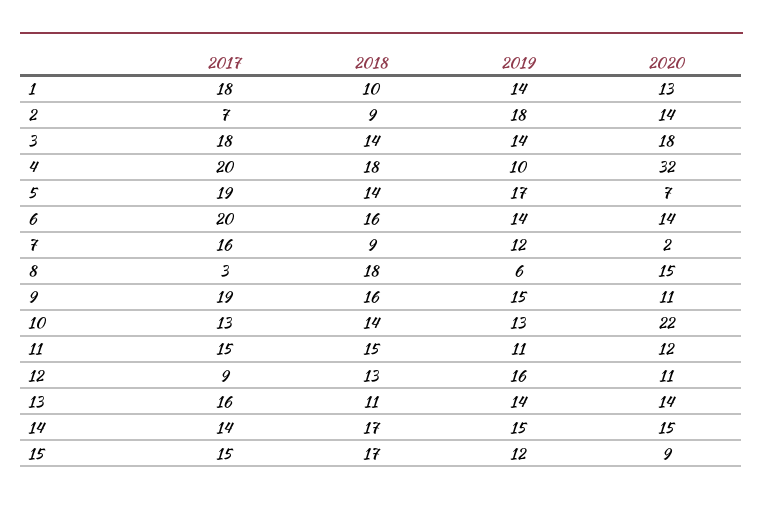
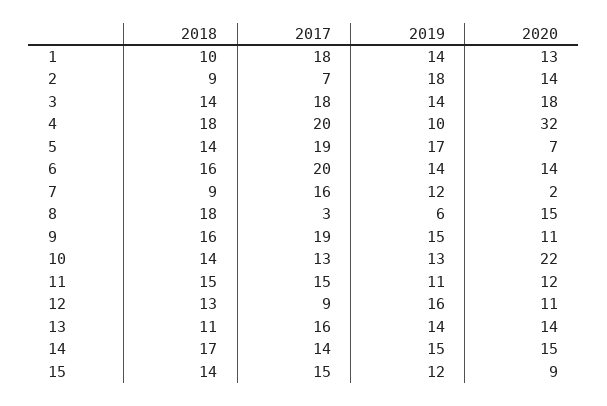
  {
    "2017": {
      "1": 18,
      "2": 7,
      "3": 18,
      "4": 20,
      "5": 19,
      "6": 20,
      "7": 16,
      "8": 3,
      "9": 19,
      "10": 13,
      "11": 15,
      "12": 9,
      "13": 16,
      "14": 14,
      "15": 15
    },
    "2018": {
      "1": 10,
      "2": 9,
      "3": 14,
      "4": 18,
      "5": 14,
      "6": 16,
      "7": 9,
      "8": 18,
      "9": 16,
      "10": 14,
      "11": 15,
      "12": 13,
      "13": 11,
      "14": 17,
-     "15": 17
+     "15": 14
    },
    "2019": {
      "1": 14,
      "2": 18,
      "3": 14,
      "4": 10,
      "5": 17,
      "6": 14,
      "7": 12,
      "8": 6,
      "9": 15,
      "10": 13,
      "11": 11,
      "12": 16,
      "13": 14,
      "14": 15,
      "15": 12
    },
    "2020": {
      "1": 13,
      "2": 14,
      "3": 18,
      "4": 32,
      "5": 7,
      "6": 14,
      "7": 2,
      "8": 15,
      "9": 11,
      "10": 22,
      "11": 12,
      "12": 11,
      "13": 14,
      "14": 15,
      "15": 9
    }
  }

